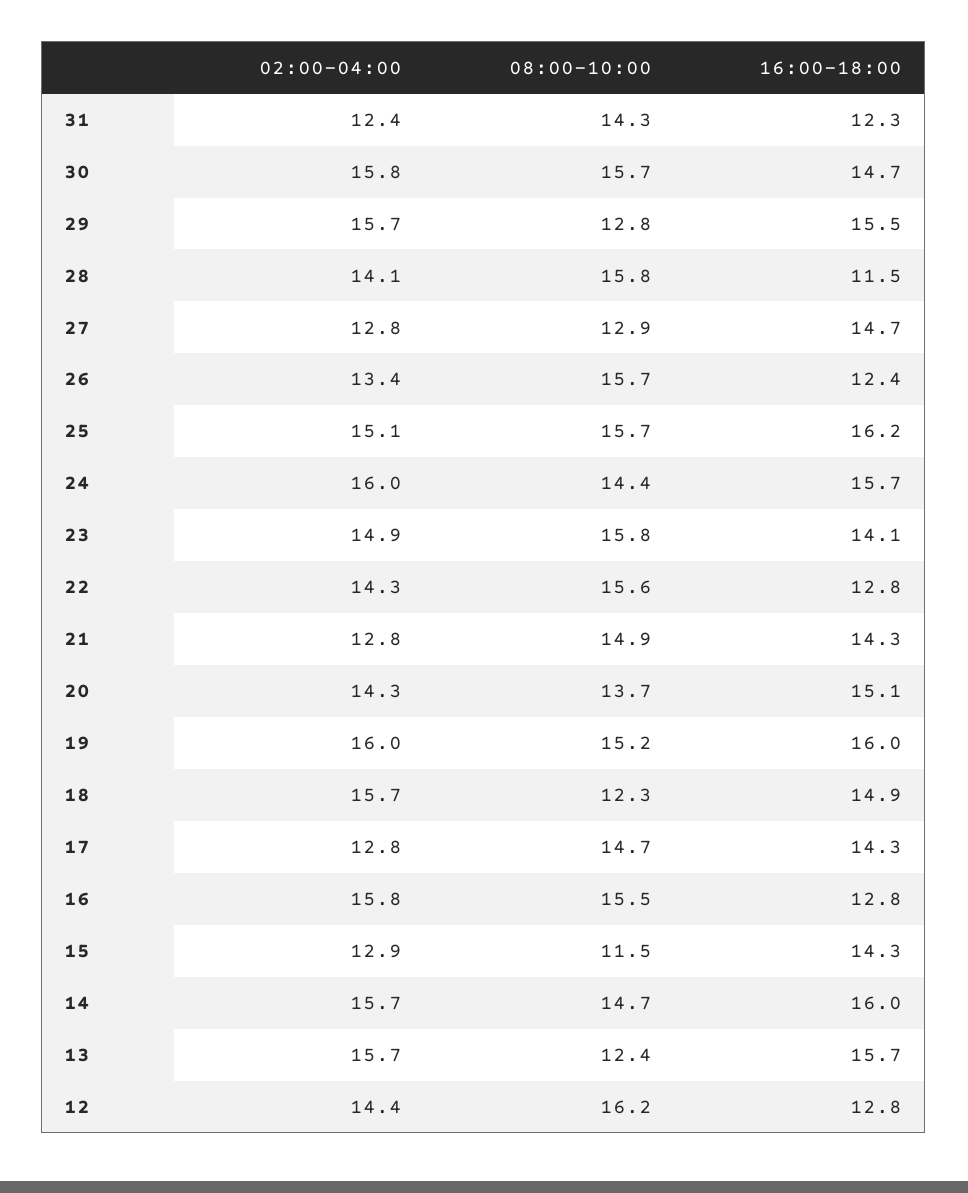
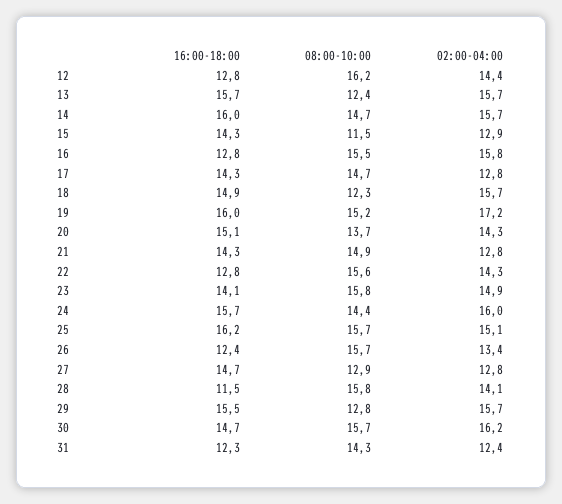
  {
    "02:00-04:00": {
      "31": 12.4,
-     "30": 15.8,
+     "30": 16.2,
      "29": 15.7,
      "28": 14.1,
      "27": 12.8,
      "26": 13.4,
      "25": 15.1,
      "24": 16,
      "23": 14.9,
      "22": 14.3,
      "21": 12.8,
      "20": 14.3,
-     "19": 16,
+     "19": 17.2,
      "18": 15.7,
      "17": 12.8,
      "16": 15.8,
      "15": 12.9,
      "14": 15.7,
      "13": 15.7,
      "12": 14.4
    },
    "08:00-10:00": {
      "31": 14.3,
      "30": 15.7,
      "29": 12.8,
      "28": 15.8,
      "27": 12.9,
      "26": 15.7,
      "25": 15.7,
      "24": 14.4,
      "23": 15.8,
      "22": 15.6,
      "21": 14.9,
      "20": 13.7,
      "19": 15.2,
      "18": 12.3,
      "17": 14.7,
      "16": 15.5,
      "15": 11.5,
      "14": 14.7,
      "13": 12.4,
      "12": 16.2
    },
    "16:00-18:00": {
      "31": 12.3,
      "30": 14.7,
      "29": 15.5,
      "28": 11.5,
      "27": 14.7,
      "26": 12.4,
      "25": 16.2,
      "24": 15.7,
      "23": 14.1,
      "22": 12.8,
      "21": 14.3,
      "20": 15.1,
      "19": 16,
      "18": 14.9,
      "17": 14.3,
      "16": 12.8,
      "15": 14.3,
      "14": 16,
      "13": 15.7,
      "12": 12.8
    }
  }

